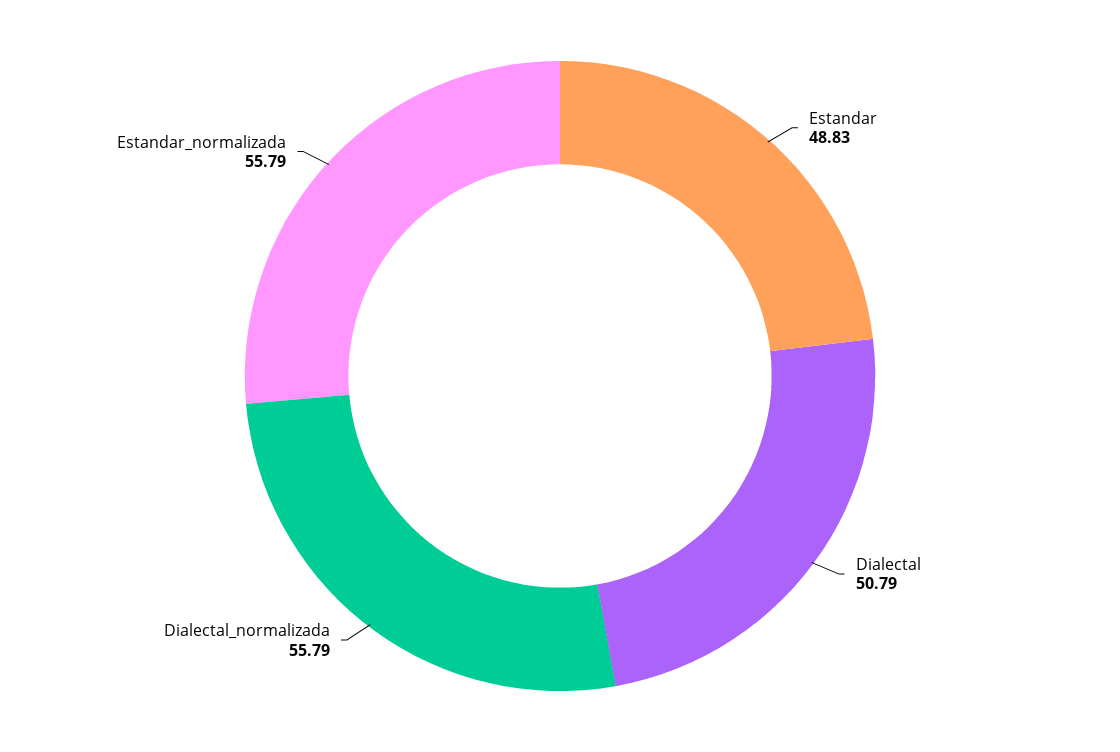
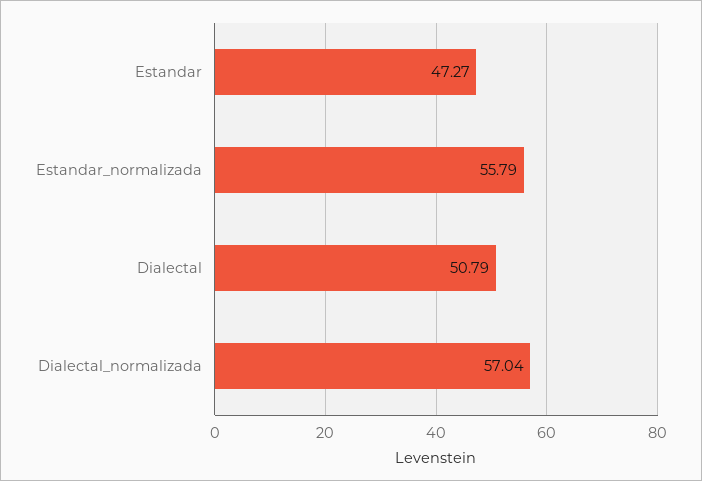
  {
-   "Estandar": 48.83,
+   "Estandar": 47.27,
    "Dialectal": 50.79,
-   "Dialectal_normalizada": 55.79,
+   "Dialectal_normalizada": 57.04,
    "Estandar_normalizada": 55.79
  }

